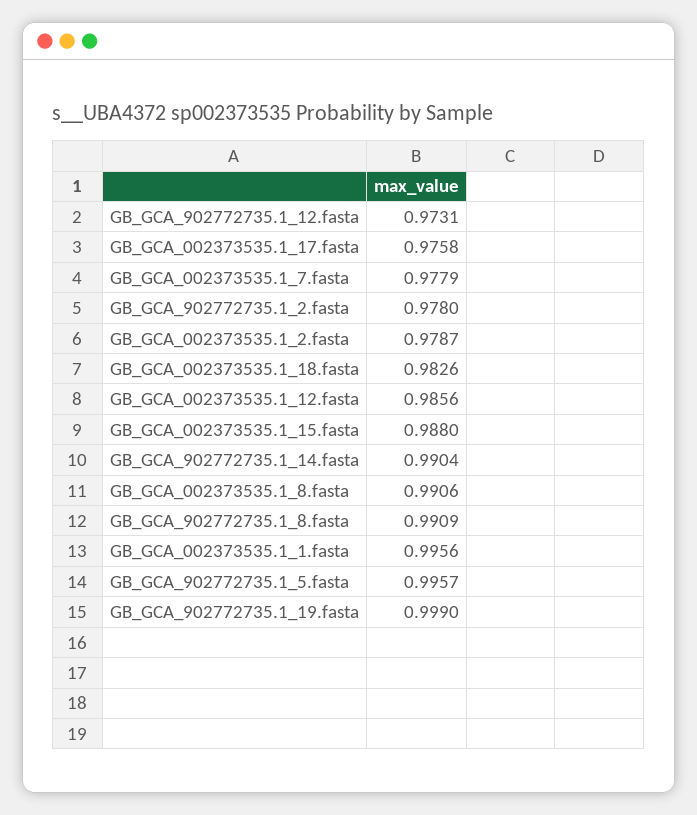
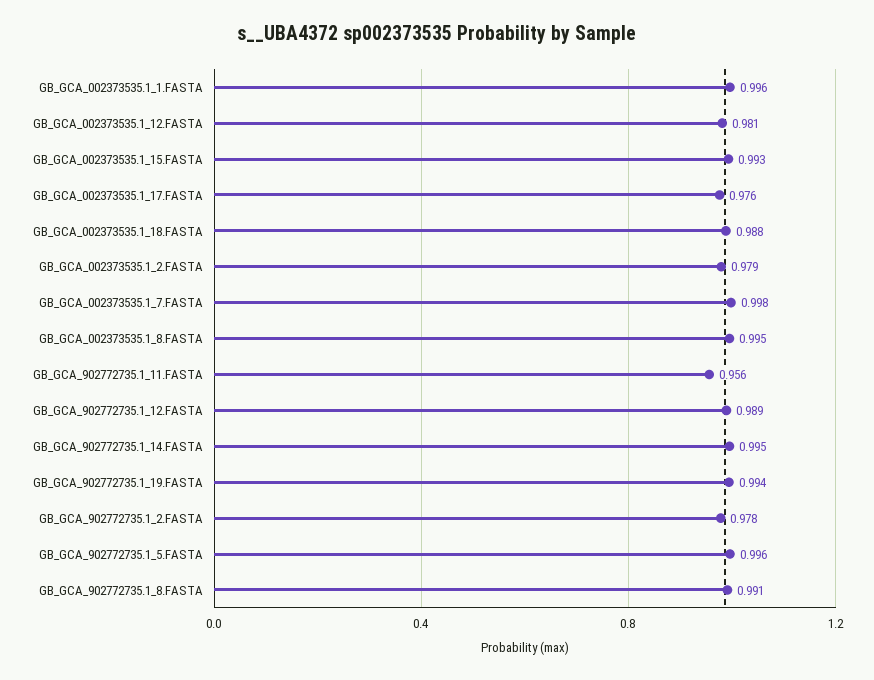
  {
-   "GB_GCA_902772735.1_12.fasta": 0.9731,
+   "GB_GCA_902772735.1_12.fasta": 0.989,
    "GB_GCA_002373535.1_17.fasta": 0.9758,
-   "GB_GCA_002373535.1_7.fasta": 0.9779,
+   "GB_GCA_002373535.1_7.fasta": 0.998,
    "GB_GCA_902772735.1_2.fasta": 0.978,
    "GB_GCA_002373535.1_2.fasta": 0.9787,
-   "GB_GCA_002373535.1_18.fasta": 0.9826,
+   "GB_GCA_002373535.1_18.fasta": 0.988,
-   "GB_GCA_002373535.1_12.fasta": 0.9856,
+   "GB_GCA_002373535.1_12.fasta": 0.981,
-   "GB_GCA_002373535.1_15.fasta": 0.988,
+   "GB_GCA_002373535.1_15.fasta": 0.993,
-   "GB_GCA_902772735.1_14.fasta": 0.9904,
+   "GB_GCA_902772735.1_14.fasta": 0.995,
-   "GB_GCA_002373535.1_8.fasta": 0.9906,
+   "GB_GCA_002373535.1_8.fasta": 0.995,
    "GB_GCA_902772735.1_8.fasta": 0.9909,
    "GB_GCA_002373535.1_1.fasta": 0.9956,
    "GB_GCA_902772735.1_5.fasta": 0.9957,
-   "GB_GCA_902772735.1_19.fasta": 0.999
+   "GB_GCA_902772735.1_19.fasta": 0.994,
+   "GB_GCA_902772735.1_11.FASTA": 0.956
  }

